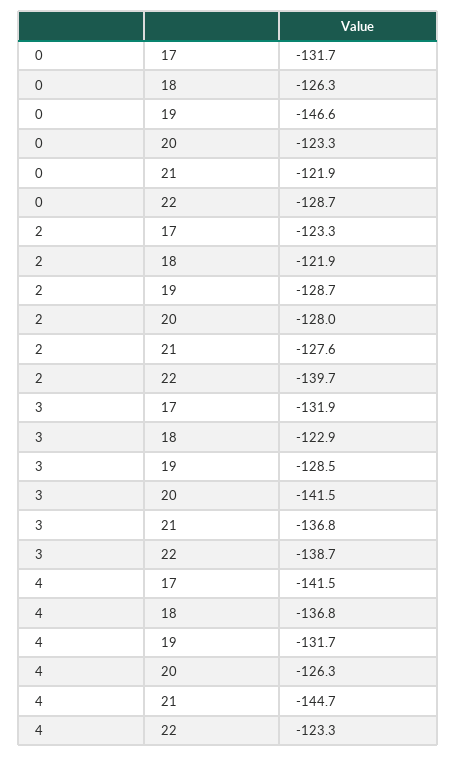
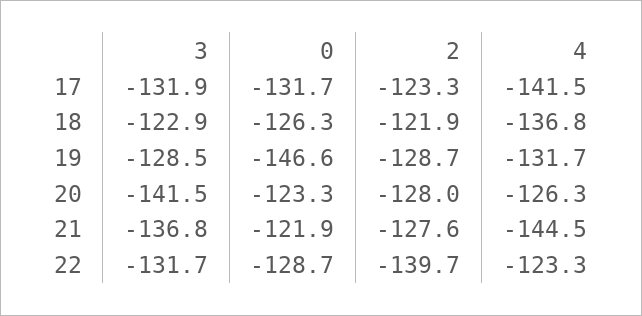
  {
    "0": {
      "17": -131.7,
      "18": -126.3,
      "19": -146.6,
      "20": -123.3,
      "21": -121.9,
      "22": -128.7
    },
    "2": {
      "17": -123.3,
      "18": -121.9,
      "19": -128.7,
      "20": -128,
      "21": -127.6,
      "22": -139.7
    },
    "3": {
      "17": -131.9,
      "18": -122.9,
      "19": -128.5,
      "20": -141.5,
      "21": -136.8,
-     "22": -138.7
+     "22": -131.7
    },
    "4": {
      "17": -141.5,
      "18": -136.8,
      "19": -131.7,
      "20": -126.3,
-     "21": -144.7,
+     "21": -144.5,
      "22": -123.3
    }
  }

